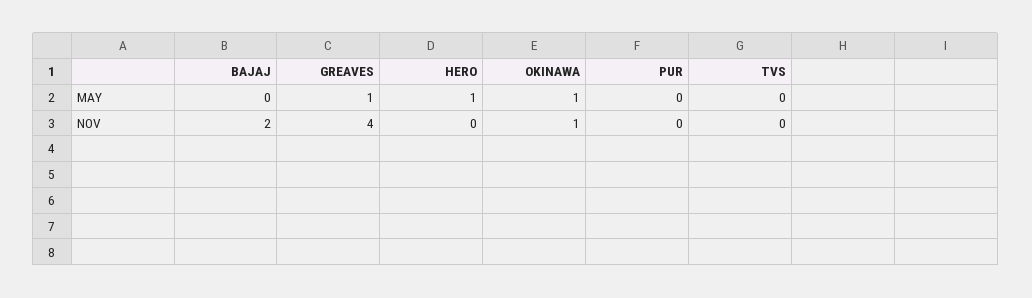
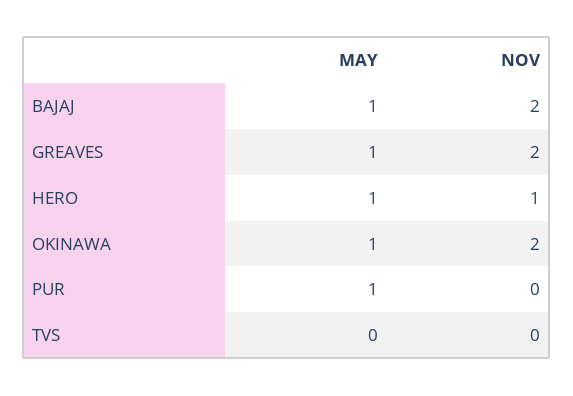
  {
    "BAJAJ": {
-     "MAY": 0,
+     "MAY": 1,
      "NOV": 2
    },
    "GREAVES": {
      "MAY": 1,
-     "NOV": 4
+     "NOV": 2
    },
    "HERO": {
      "MAY": 1,
-     "NOV": 0
+     "NOV": 1
    },
    "OKINAWA": {
      "MAY": 1,
-     "NOV": 1
+     "NOV": 2
    },
    "PUR": {
-     "MAY": 0,
+     "MAY": 1,
      "NOV": 0
    },
    "TVS": {
      "MAY": 0,
      "NOV": 0
    }
  }

